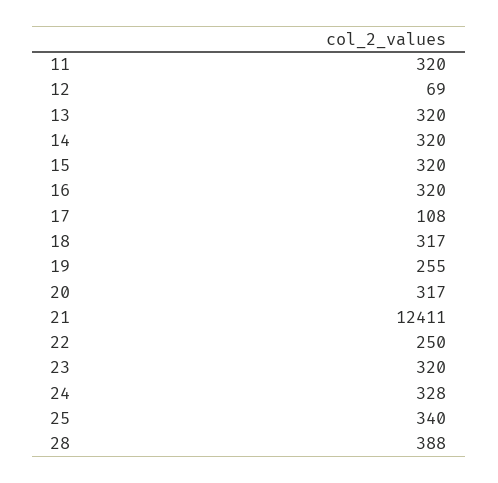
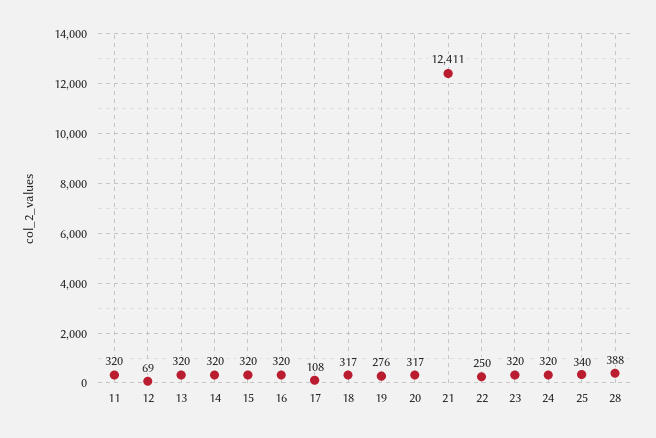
  {
    "11": 320,
    "12": 69,
    "13": 320,
    "14": 320,
    "15": 320,
    "16": 320,
    "17": 108,
    "18": 317,
-   "19": 255,
+   "19": 276,
    "20": 317,
    "21": 12411,
    "22": 250,
    "23": 320,
-   "24": 328,
+   "24": 320,
    "25": 340,
    "28": 388
  }

